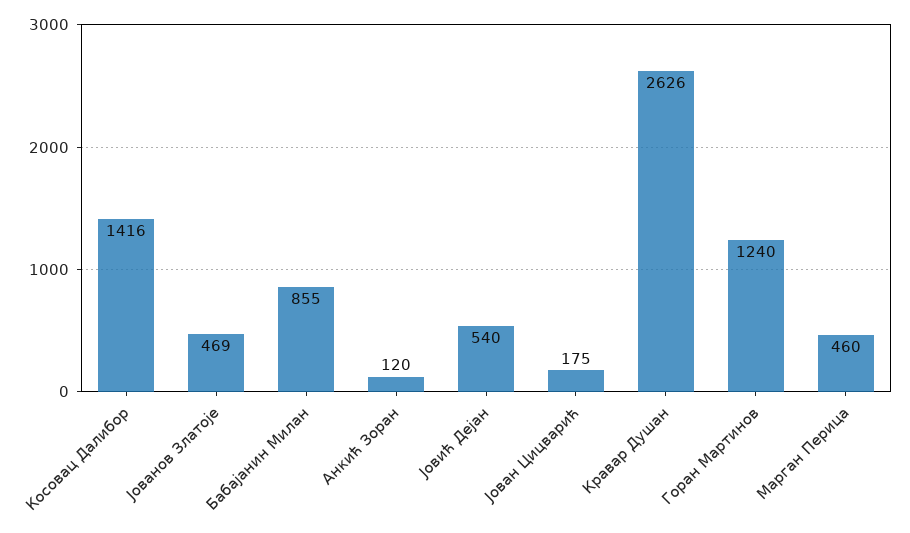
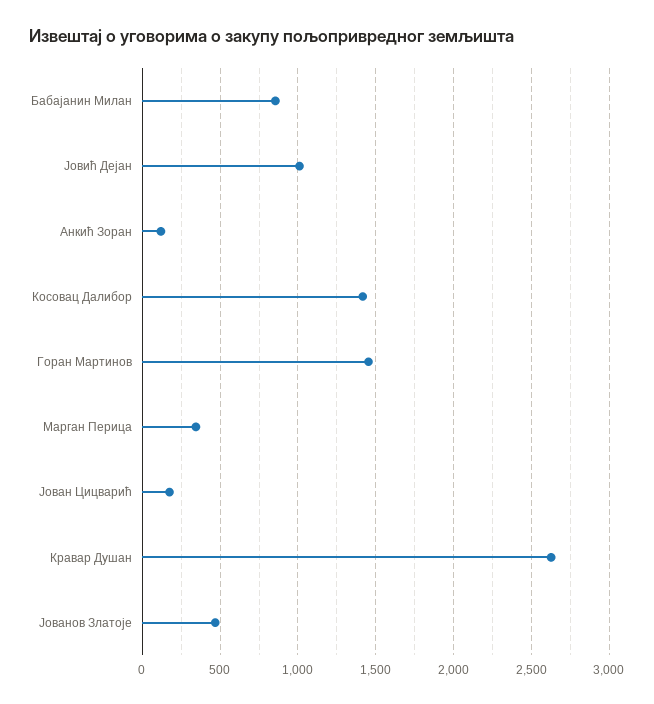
  {
    "Косовац Далибор": 1416,
    "Јованов Златоје": 469,
    "Бабајанин Милан": 855,
    "Анкић Зоран": 120,
-   "Јовић Дејан": 540,
+   "Јовић Дејан": 1000,
    "Јован Цицварић": 175,
    "Кравар Душан": 2626,
-   "Горан Мартинов": 1240,
+   "Горан Мартинов": 1450,
-   "Марган Перица": 460
+   "Марган Перица": 350
  }

